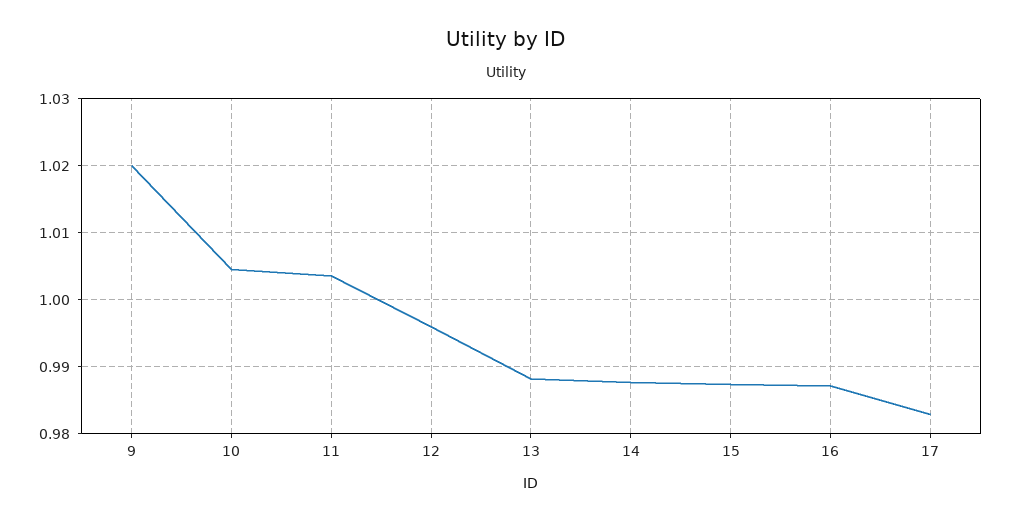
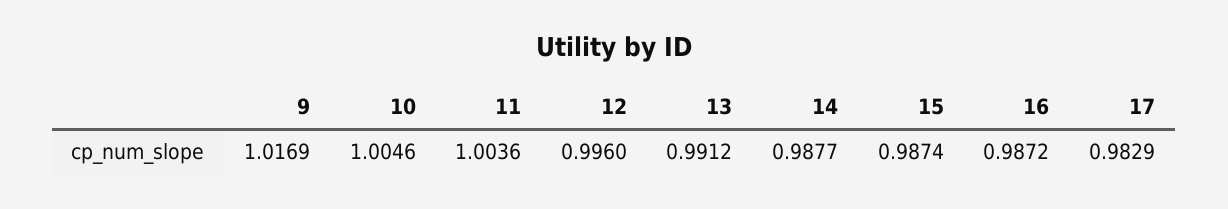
  {
-   "9": 1.02,
+   "9": 1.0169,
    "10": 1.0046,
    "11": 1.0036,
    "12": 0.996,
-   "13": 0.988,
+   "13": 0.9912,
    "14": 0.9877,
    "15": 0.9874,
    "16": 0.9872,
    "17": 0.9829
  }

